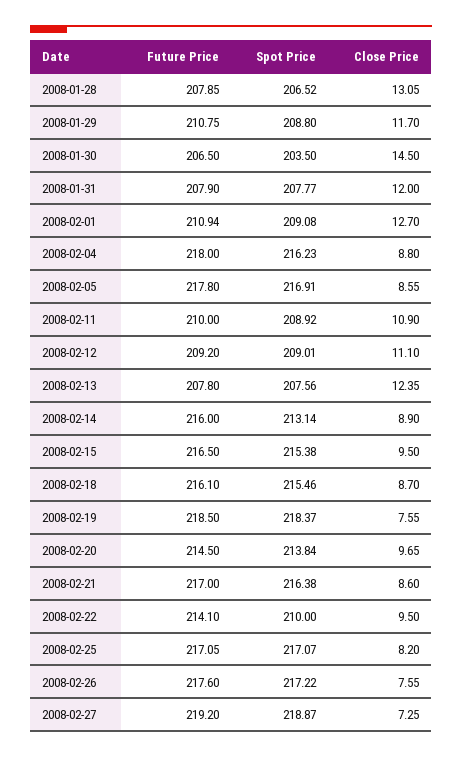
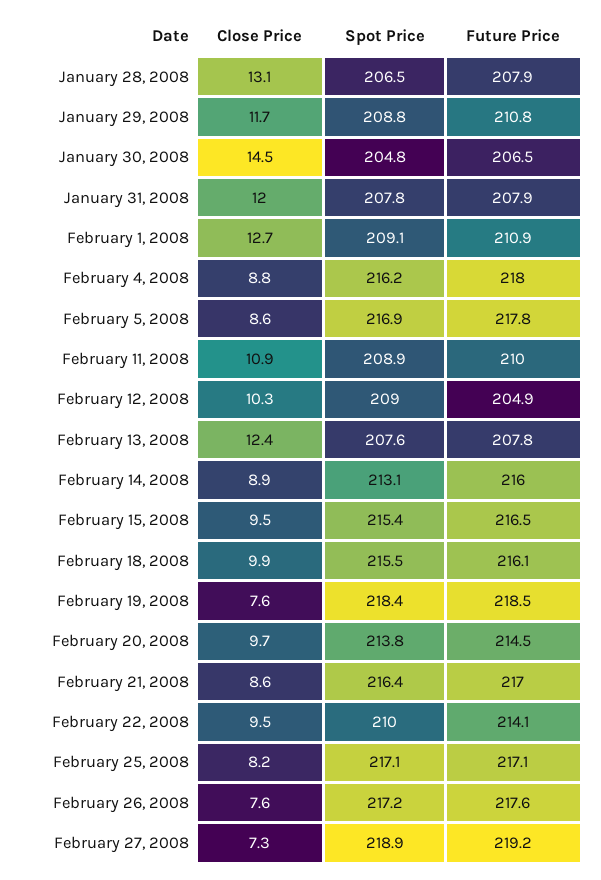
  {
    "Future Price": {
      "2008-01-28": 207.85,
      "2008-01-29": 210.75,
      "2008-01-30": 206.5,
      "2008-01-31": 207.9,
      "2008-02-01": 210.94,
      "2008-02-04": 218,
      "2008-02-05": 217.8,
      "2008-02-11": 210,
-     "2008-02-12": 209.2,
+     "2008-02-12": 204.9,
      "2008-02-13": 207.8,
      "2008-02-14": 216,
      "2008-02-15": 216.5,
      "2008-02-18": 216.1,
      "2008-02-19": 218.5,
      "2008-02-20": 214.5,
      "2008-02-21": 217,
      "2008-02-22": 214.1,
      "2008-02-25": 217.05,
      "2008-02-26": 217.6,
      "2008-02-27": 219.2
    },
    "Spot Price": {
      "2008-01-28": 206.52,
      "2008-01-29": 208.8,
-     "2008-01-30": 203.5,
+     "2008-01-30": 204.8,
      "2008-01-31": 207.77,
      "2008-02-01": 209.08,
      "2008-02-04": 216.23,
      "2008-02-05": 216.91,
      "2008-02-11": 208.92,
      "2008-02-12": 209.01,
      "2008-02-13": 207.56,
      "2008-02-14": 213.14,
      "2008-02-15": 215.38,
      "2008-02-18": 215.46,
      "2008-02-19": 218.37,
      "2008-02-20": 213.84,
      "2008-02-21": 216.38,
      "2008-02-22": 210,
      "2008-02-25": 217.07,
      "2008-02-26": 217.22,
      "2008-02-27": 218.87
    },
    "Close Price": {
      "2008-01-28": 13.05,
      "2008-01-29": 11.7,
      "2008-01-30": 14.5,
      "2008-01-31": 12,
      "2008-02-01": 12.7,
      "2008-02-04": 8.8,
      "2008-02-05": 8.55,
      "2008-02-11": 10.9,
-     "2008-02-12": 11.1,
+     "2008-02-12": 10.3,
      "2008-02-13": 12.35,
      "2008-02-14": 8.9,
      "2008-02-15": 9.5,
-     "2008-02-18": 8.7,
+     "2008-02-18": 9.9,
      "2008-02-19": 7.55,
      "2008-02-20": 9.65,
      "2008-02-21": 8.6,
      "2008-02-22": 9.5,
      "2008-02-25": 8.2,
      "2008-02-26": 7.55,
      "2008-02-27": 7.25
    }
  }

